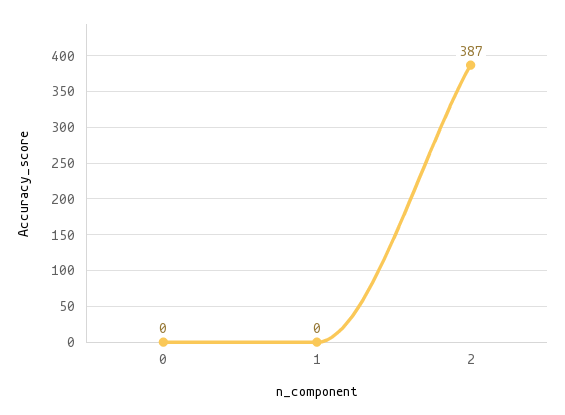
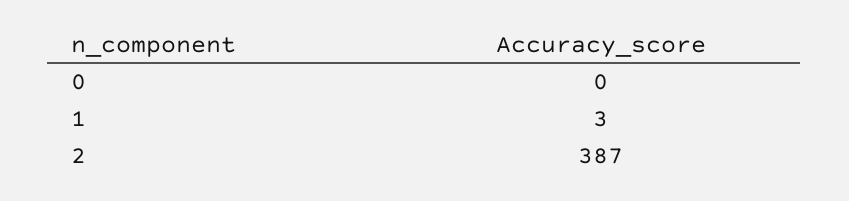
  {
    "0": 0,
-   "1": 0,
+   "1": 3,
    "2": 387
  }

